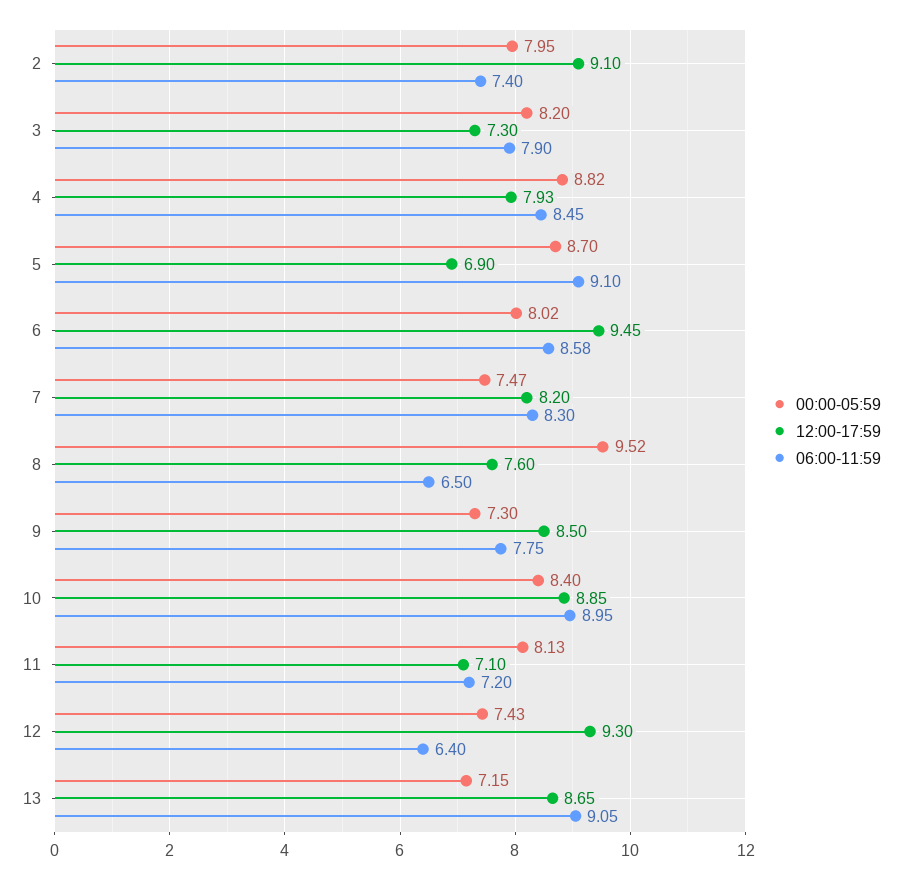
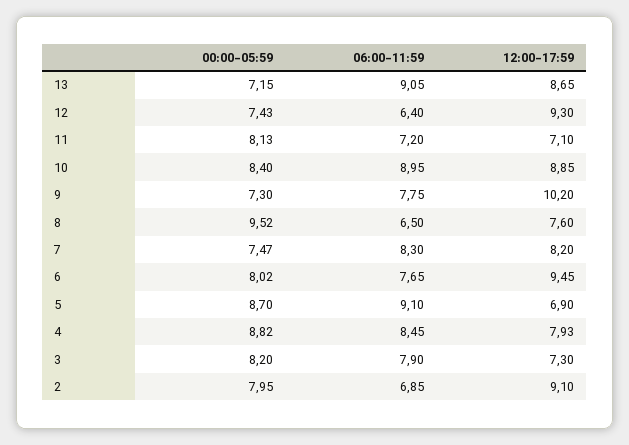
  {
    "00:00-05:59": {
      "2": 7.95,
      "3": 8.2,
      "4": 8.82,
      "5": 8.7,
      "6": 8.02,
      "7": 7.47,
      "8": 9.52,
      "9": 7.3,
      "10": 8.4,
      "11": 8.13,
      "12": 7.43,
      "13": 7.15
    },
    "12:00-17:59": {
      "2": 9.1,
      "3": 7.3,
      "4": 7.93,
      "5": 6.9,
      "6": 9.45,
      "7": 8.2,
      "8": 7.6,
-     "9": 8.5,
+     "9": 10.2,
      "10": 8.85,
      "11": 7.1,
      "12": 9.3,
      "13": 8.65
    },
    "06:00-11:59": {
-     "2": 7.4,
+     "2": 6.85,
      "3": 7.9,
      "4": 8.45,
      "5": 9.1,
-     "6": 8.58,
+     "6": 7.65,
      "7": 8.3,
      "8": 6.5,
      "9": 7.75,
      "10": 8.95,
      "11": 7.2,
      "12": 6.4,
      "13": 9.05
    }
  }

